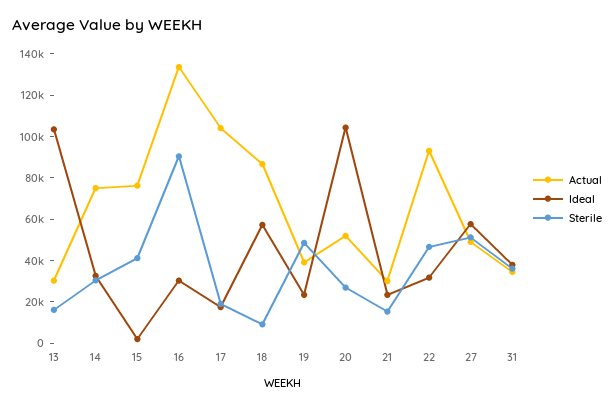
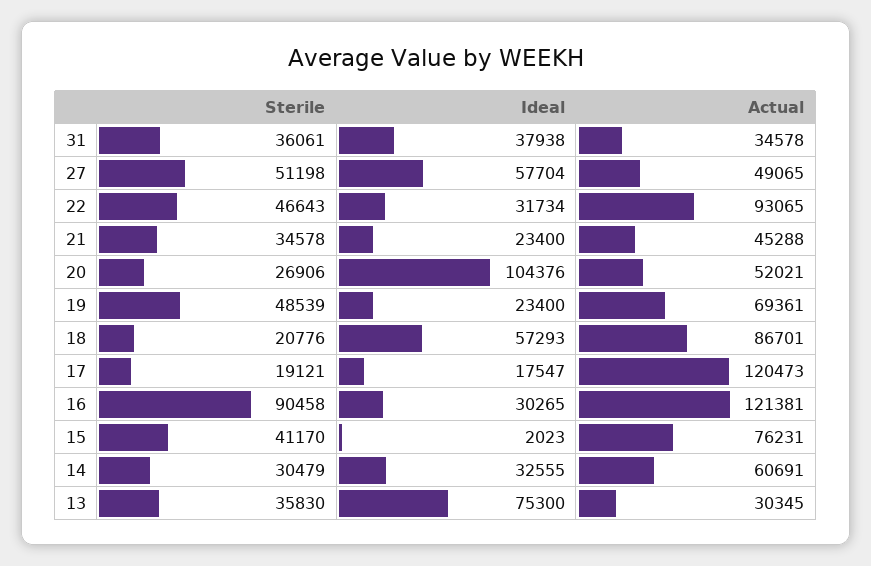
  {
    "Actual": {
      "13": 30345,
-     "14": 75000,
+     "14": 60691,
      "15": 76231,
-     "16": 135000,
+     "16": 121381,
-     "17": 105000,
+     "17": 120473,
      "18": 86701,
-     "19": 40000,
+     "19": 69361,
      "20": 52021,
-     "21": 30000,
+     "21": 45288,
      "22": 93065,
      "27": 49065,
      "31": 34578
    },
    "Ideal": {
-     "13": 105000,
+     "13": 75300,
      "14": 32555,
      "15": 2023,
      "16": 30265,
      "17": 17547,
      "18": 57293,
      "19": 23400,
      "20": 104376,
      "21": 23400,
      "22": 31734,
      "27": 57704,
      "31": 37938
    },
    "Sterile": {
-     "13": 15000,
+     "13": 35830,
      "14": 30479,
      "15": 41170,
      "16": 90458,
      "17": 19121,
-     "18": 10000,
+     "18": 20776,
      "19": 48539,
      "20": 26906,
-     "21": 15000,
+     "21": 34578,
      "22": 46643,
      "27": 51198,
      "31": 36061
    }
  }

